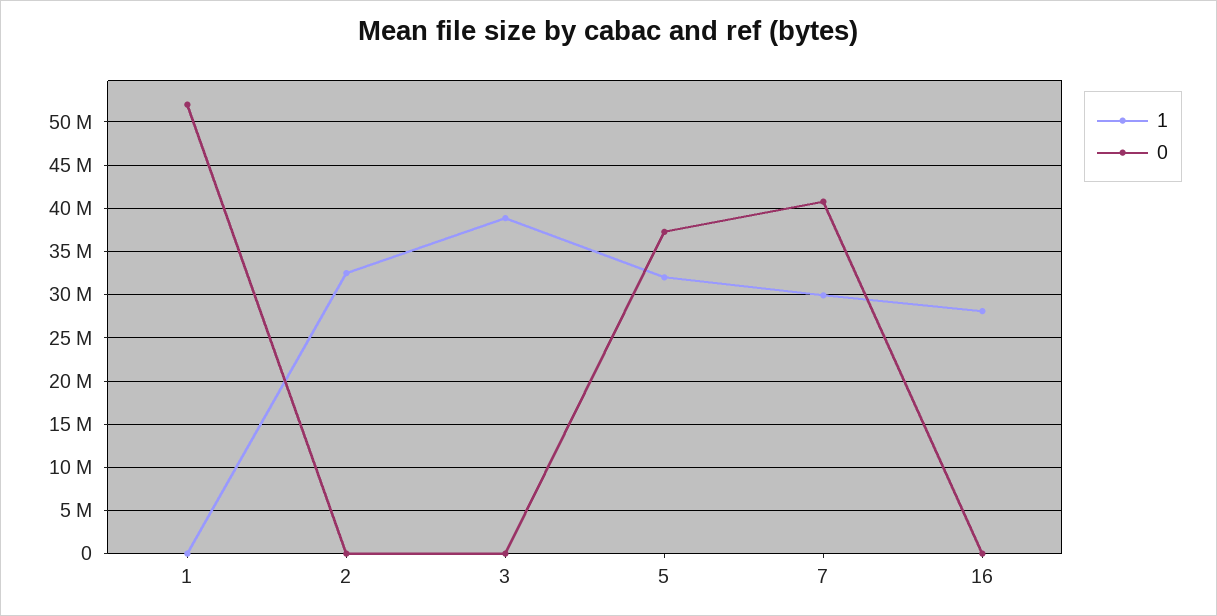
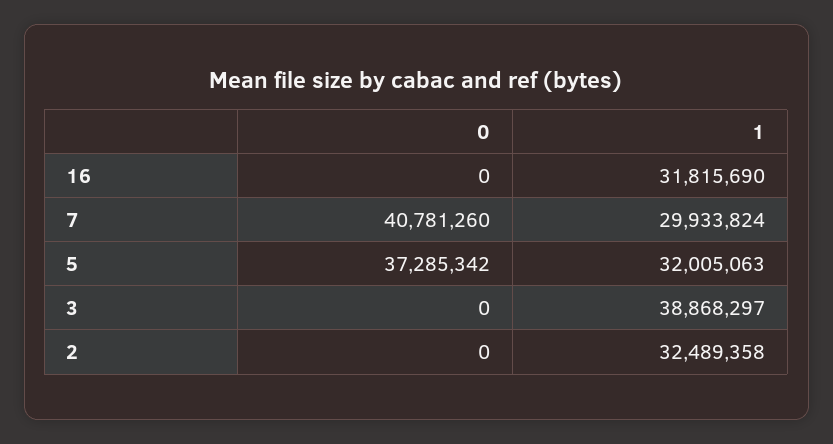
  {
    "1": {
-     "1": 0,
      "2": 32489358,
      "3": 38868297,
      "5": 32005063,
      "7": 29933824,
-     "16": 28000000
+     "16": 31815690
    },
    "0": {
-     "1": 52000000,
      "2": 0,
      "3": 0,
      "5": 37285342,
      "7": 40781260,
      "16": 0
    }
  }

